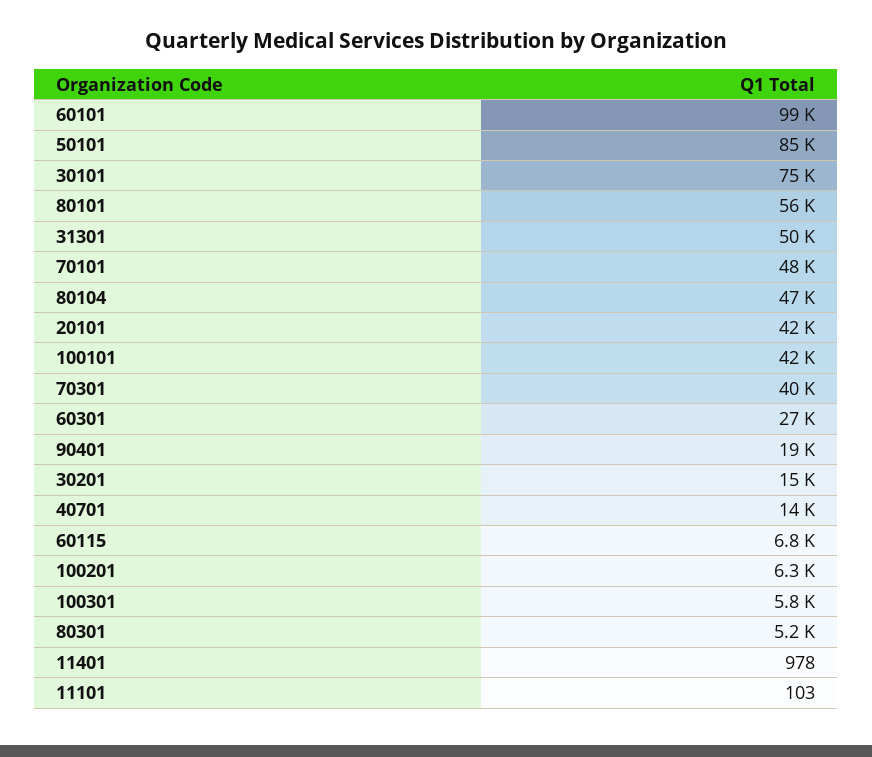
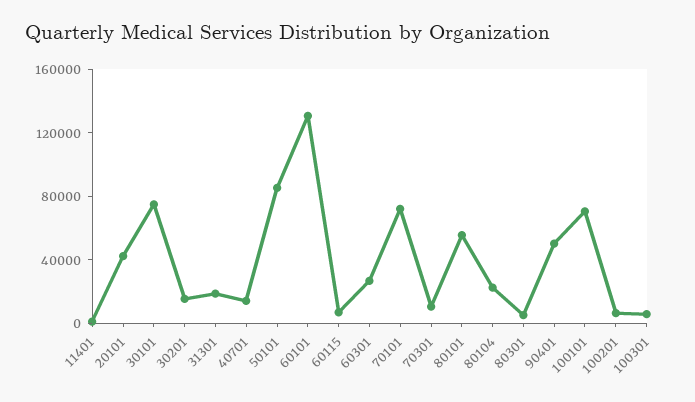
  {
-   "60101": 99000,
+   "60101": 130000,
    "50101": 85000,
    "30101": 75000,
    "80101": 56000,
-   "31301": 50000,
+   "31301": 20000,
-   "70101": 48000,
+   "70101": 70000,
-   "80104": 47000,
+   "80104": 20000,
    "20101": 42000,
-   "100101": 42000,
+   "100101": 70000,
-   "70301": 40000,
+   "70301": 10000,
    "60301": 27000,
-   "90401": 19000,
+   "90401": 50000,
    "30201": 15000,
    "40701": 14000,
    "60115": 6800,
    "100201": 6300,
    "100301": 5800,
    "80301": 5200,
-   "11401": 978,
+   "11401": 978
-   "11101": 103
  }

